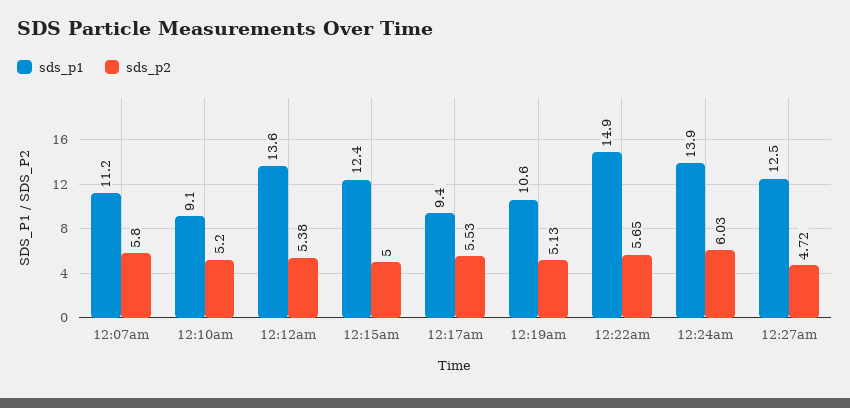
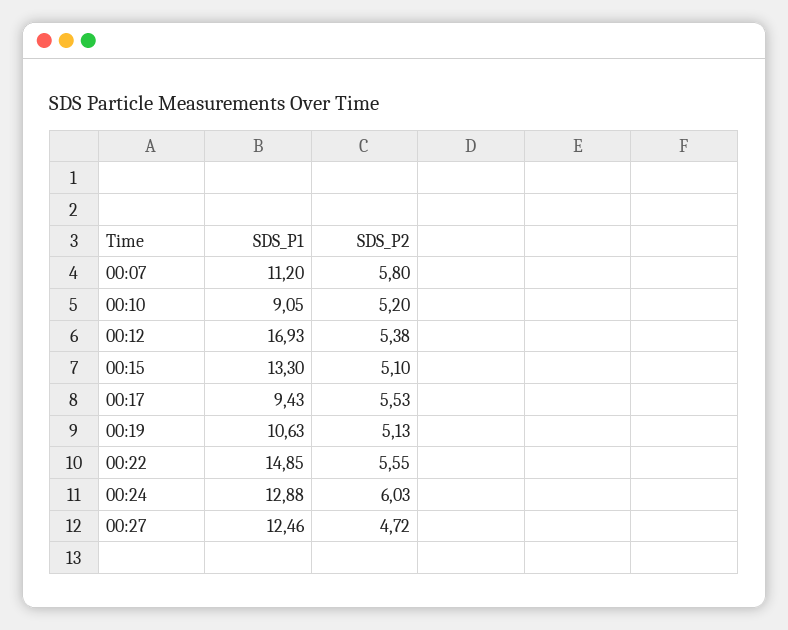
  {
    "sds_p1": {
      "12:07am": 11.2,
      "12:10am": 9.05,
-     "12:12am": 13.6,
+     "12:12am": 16.93,
-     "12:15am": 12.4,
+     "12:15am": 13.3,
      "12:17am": 9.43,
      "12:19am": 10.63,
      "12:22am": 14.85,
-     "12:24am": 13.9,
+     "12:24am": 12.88,
      "12:27am": 12.46
    },
    "sds_p2": {
      "12:07am": 5.8,
      "12:10am": 5.2,
      "12:12am": 5.38,
-     "12:15am": 5,
+     "12:15am": 5.1,
      "12:17am": 5.53,
      "12:19am": 5.13,
-     "12:22am": 5.65,
+     "12:22am": 5.55,
      "12:24am": 6.03,
      "12:27am": 4.72
    }
  }

